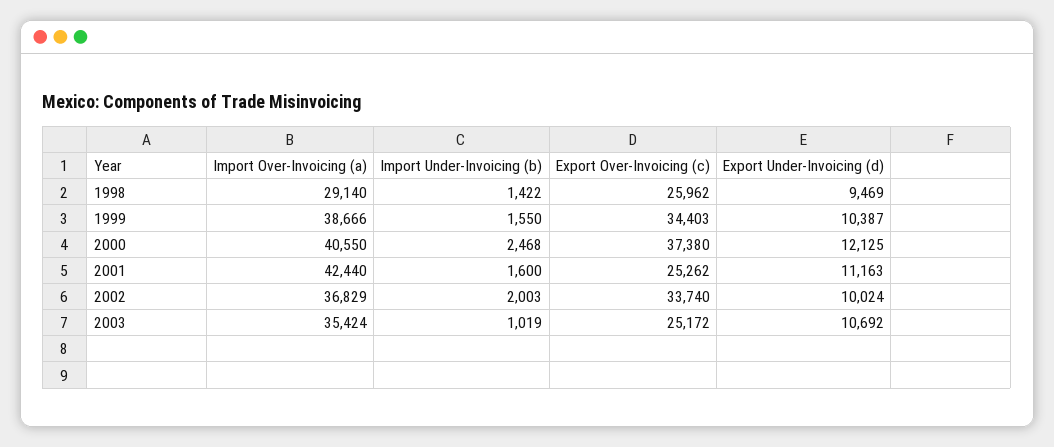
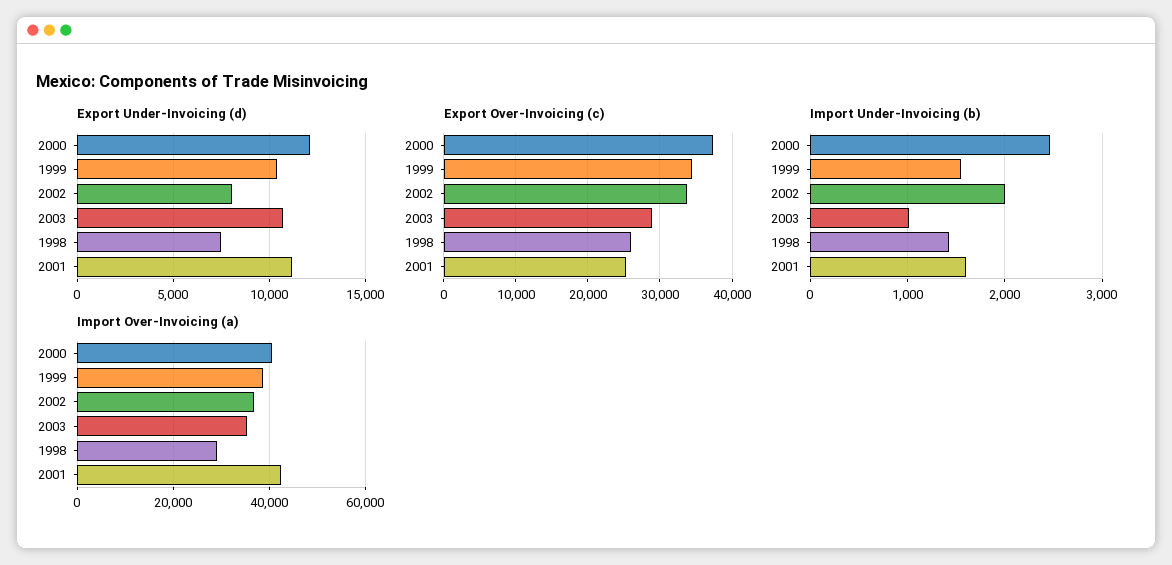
  {
    "Import Over-Invoicing (a)": {
      "1998": 29140,
      "1999": 38666,
      "2000": 40550,
      "2001": 42440,
      "2002": 36829,
      "2003": 35424
    },
    "Import Under-Invoicing (b)": {
      "1998": 1422,
      "1999": 1550,
      "2000": 2468,
      "2001": 1600,
      "2002": 2003,
      "2003": 1019
    },
    "Export Over-Invoicing (c)": {
      "1998": 25962,
      "1999": 34403,
      "2000": 37380,
      "2001": 25262,
      "2002": 33740,
-     "2003": 25172
+     "2003": 29000
    },
    "Export Under-Invoicing (d)": {
-     "1998": 9469,
+     "1998": 7500,
      "1999": 10387,
      "2000": 12125,
      "2001": 11163,
-     "2002": 10024,
+     "2002": 8000,
      "2003": 10692
    }
  }

